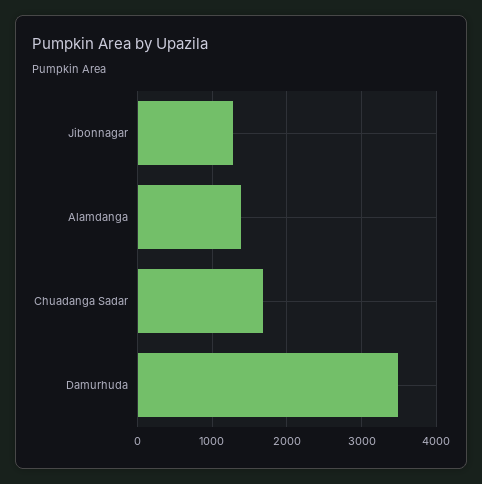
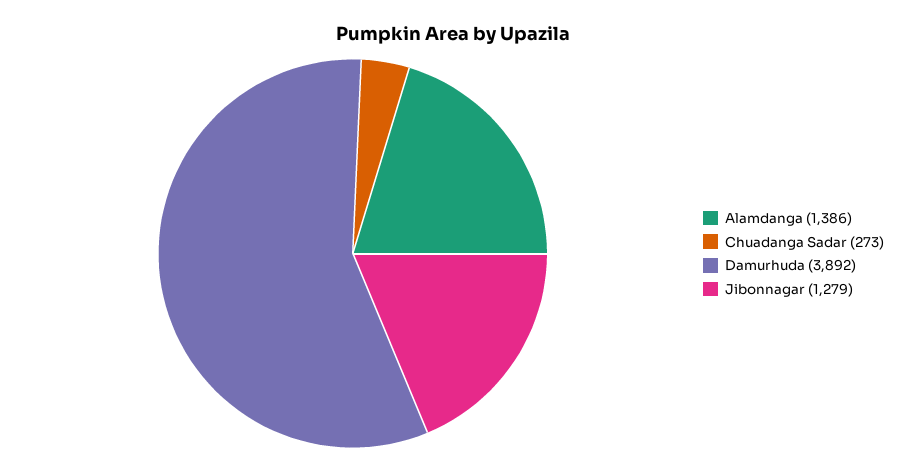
  {
    "Jibonnagar": 1279,
    "Alamdanga": 1386,
-   "Chuadanga Sadar": 1700,
+   "Chuadanga Sadar": 273,
-   "Damurhuda": 3500
+   "Damurhuda": 3892
  }

